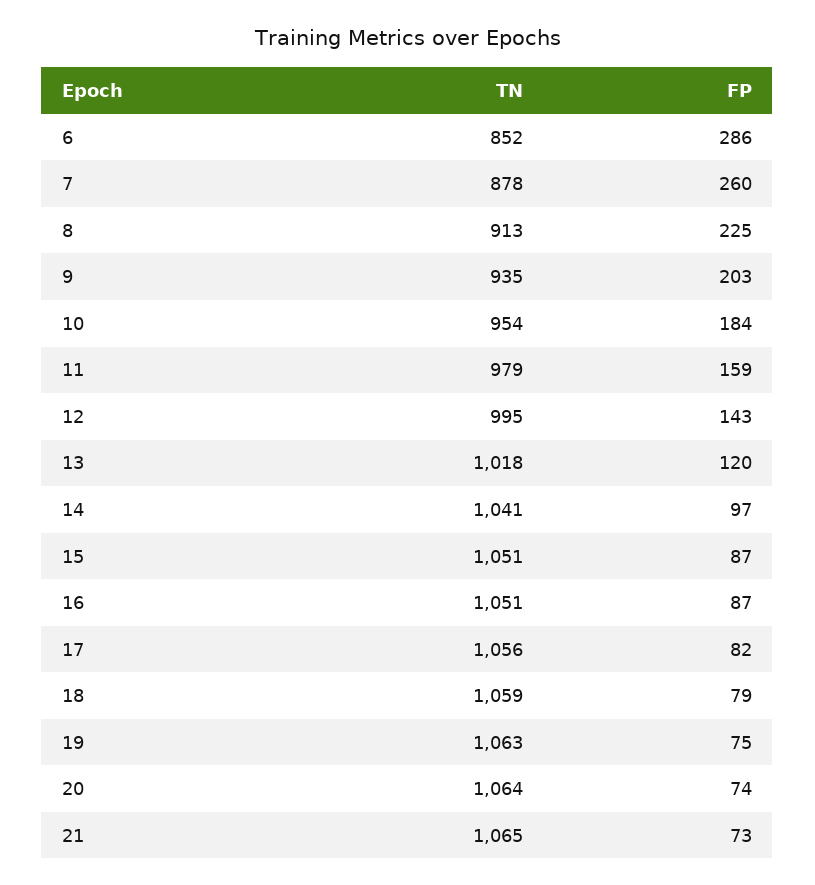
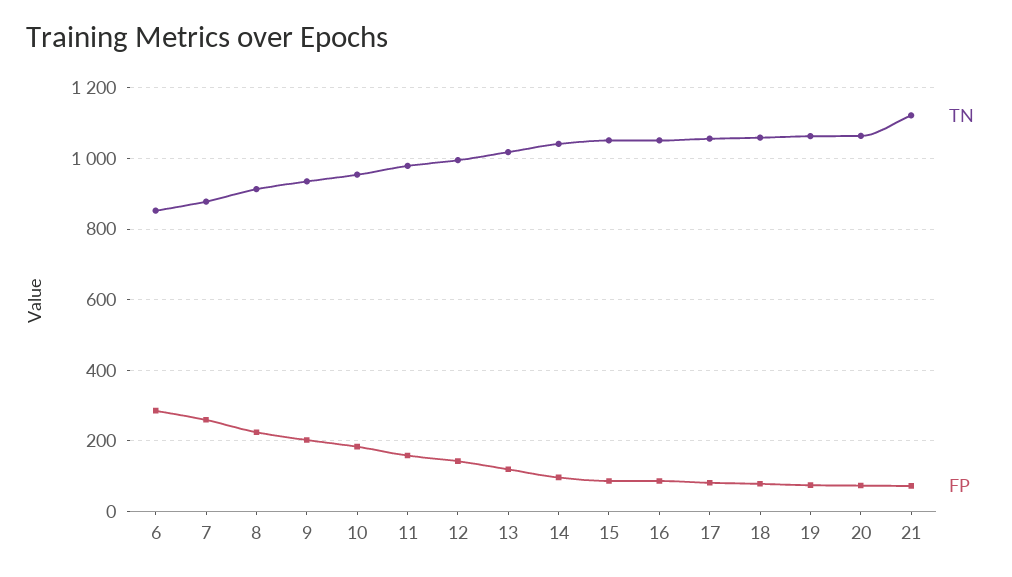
  {
    "TN": {
      "6": 852,
      "7": 878,
      "8": 913,
      "9": 935,
      "10": 954,
      "11": 979,
      "12": 995,
      "13": 1018,
      "14": 1041,
      "15": 1051,
      "16": 1051,
      "17": 1056,
      "18": 1059,
      "19": 1063,
      "20": 1064,
-     "21": 1065
+     "21": 1120
    },
    "FP": {
      "6": 286,
      "7": 260,
      "8": 225,
      "9": 203,
      "10": 184,
      "11": 159,
      "12": 143,
      "13": 120,
      "14": 97,
      "15": 87,
      "16": 87,
      "17": 82,
      "18": 79,
      "19": 75,
      "20": 74,
      "21": 73
    }
  }

